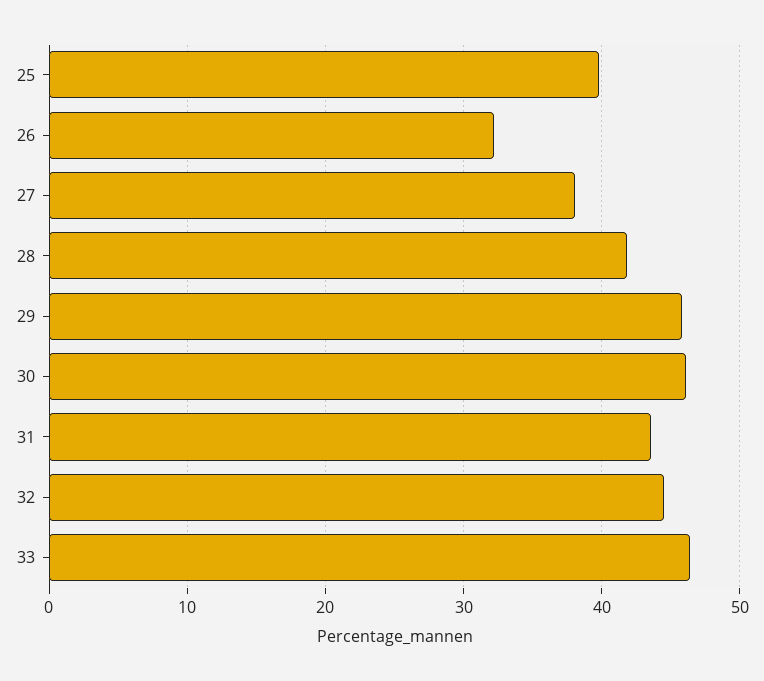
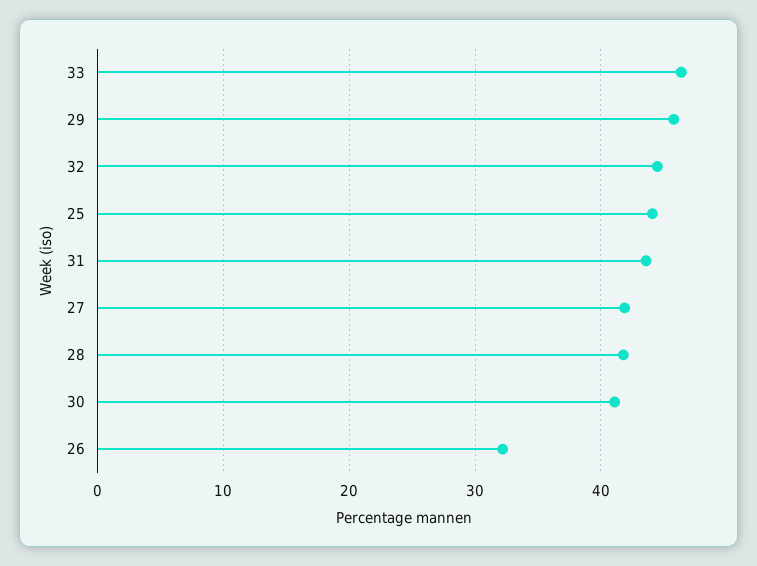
  {
-   "25": 40,
+   "25": 44,
    "26": 32,
-   "27": 38,
+   "27": 42,
    "28": 42,
    "29": 46,
-   "30": 46,
+   "30": 41,
    "31": 44,
    "32": 45,
    "33": 46
  }

